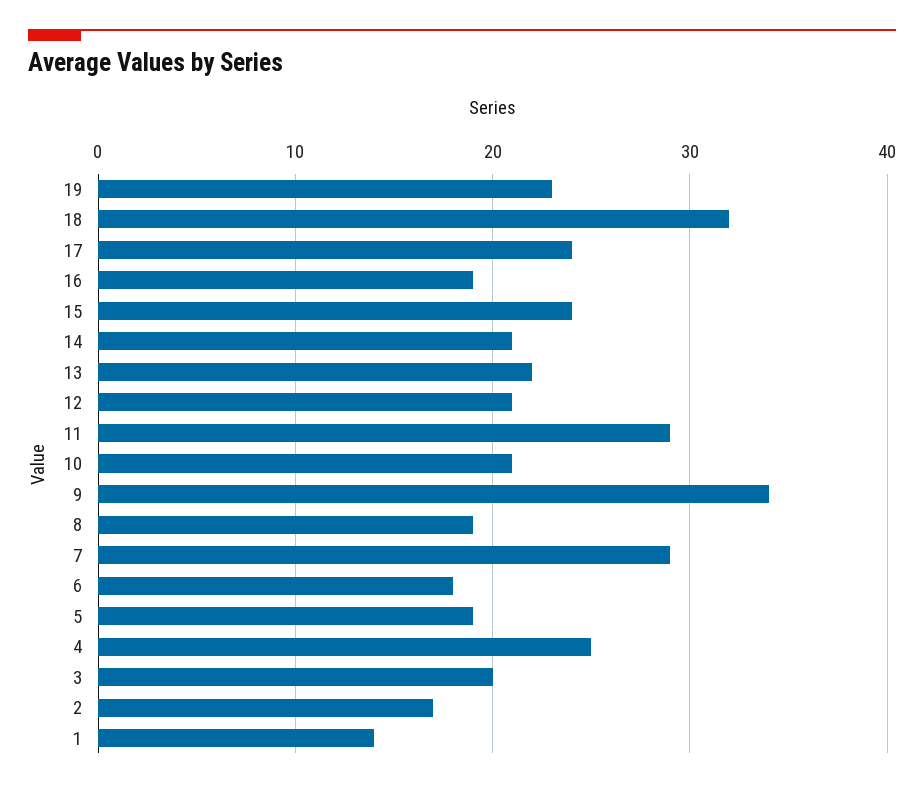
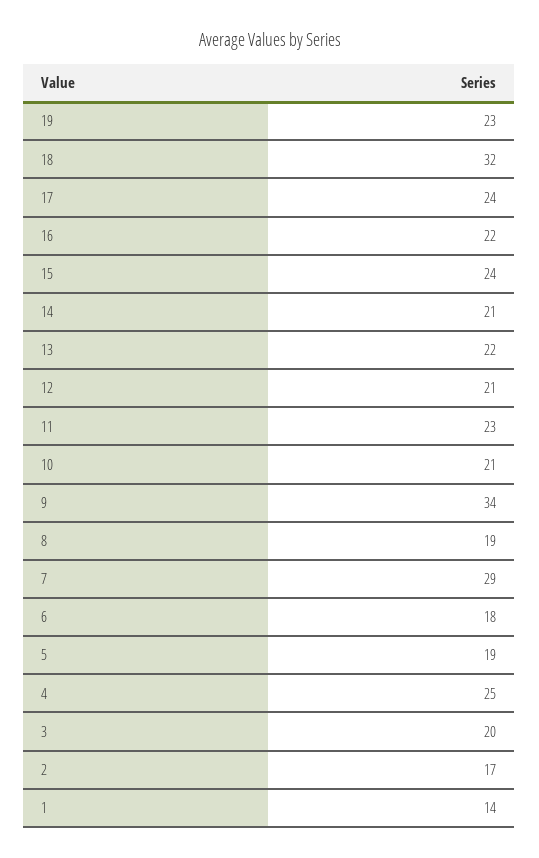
  {
    "19": 23,
    "18": 32,
    "17": 24,
-   "16": 19,
+   "16": 22,
    "15": 24,
    "14": 21,
    "13": 22,
    "12": 21,
-   "11": 29,
+   "11": 23,
    "10": 21,
    "9": 34,
    "8": 19,
    "7": 29,
    "6": 18,
    "5": 19,
    "4": 25,
    "3": 20,
    "2": 17,
    "1": 14
  }

